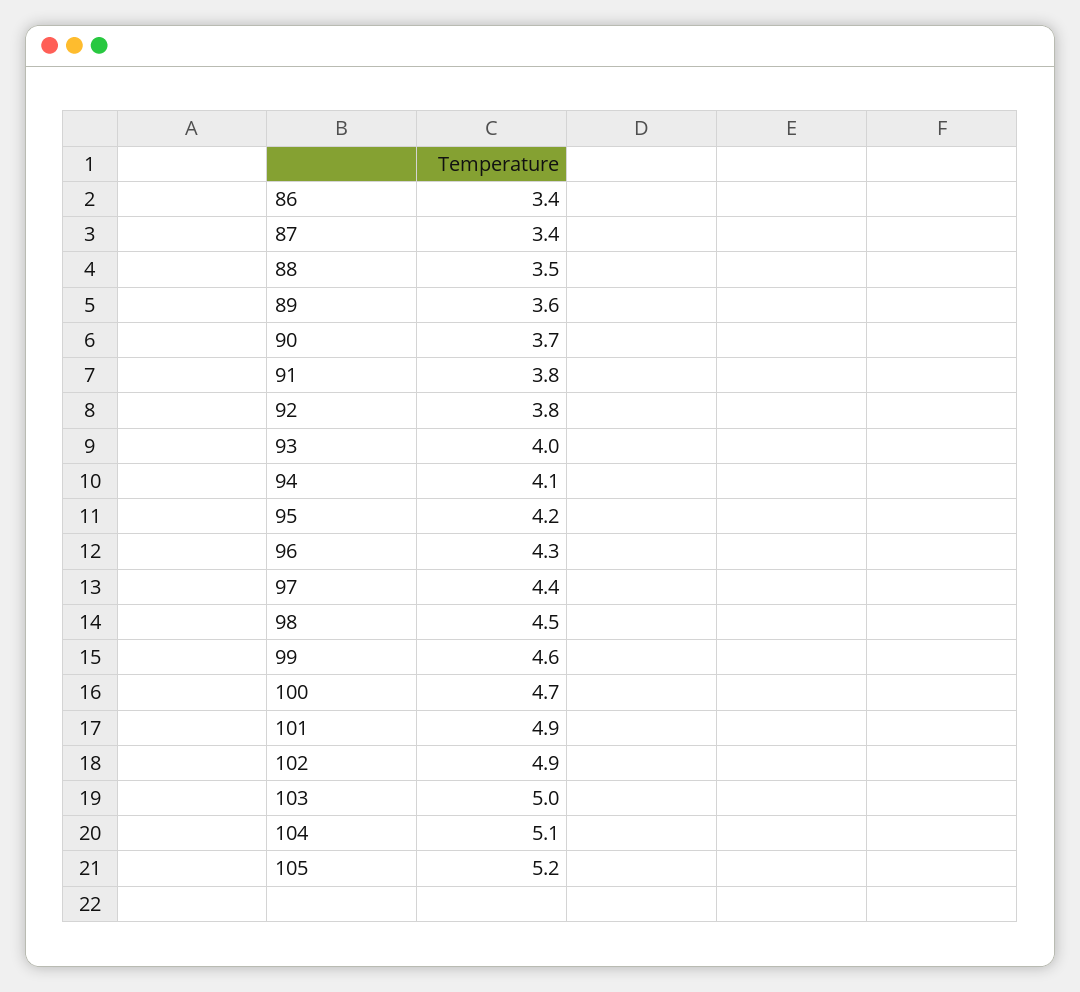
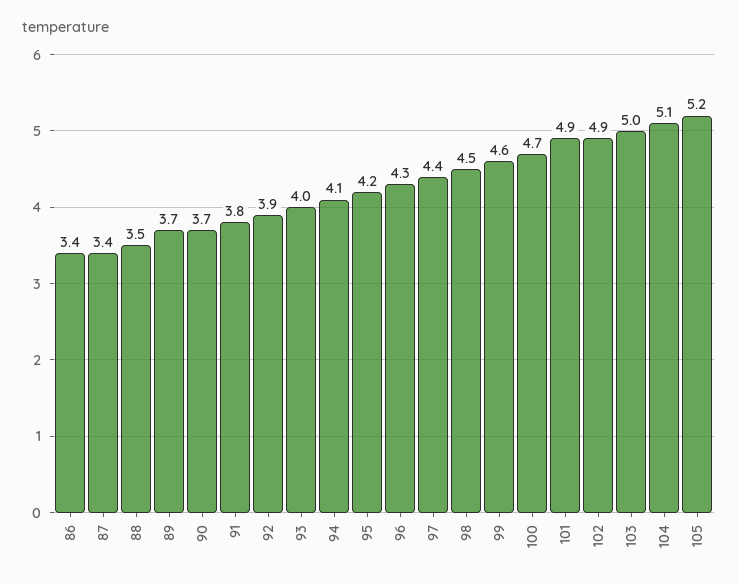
  {
    "86": 3.4,
    "87": 3.4,
    "88": 3.5,
-   "89": 3.6,
+   "89": 3.7,
    "90": 3.7,
    "91": 3.8,
-   "92": 3.8,
+   "92": 3.9,
    "93": 4,
    "94": 4.1,
    "95": 4.2,
    "96": 4.3,
    "97": 4.4,
    "98": 4.5,
    "99": 4.6,
    "100": 4.7,
    "101": 4.9,
    "102": 4.9,
    "103": 5,
    "104": 5.1,
    "105": 5.2
  }

